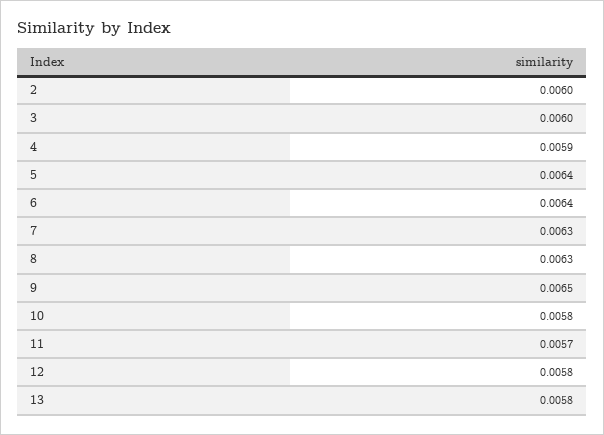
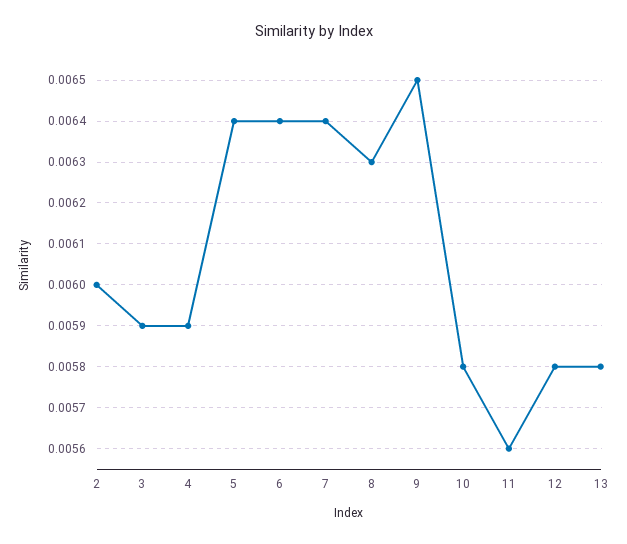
  {
    "2": 0.006,
-   "3": 0.006,
+   "3": 0.0059,
    "4": 0.0059,
    "5": 0.0064,
    "6": 0.0064,
-   "7": 0.0063,
+   "7": 0.0064,
    "8": 0.0063,
    "9": 0.0065,
    "10": 0.0058,
-   "11": 0.0057,
+   "11": 0.0056,
    "12": 0.0058,
    "13": 0.0058
  }

